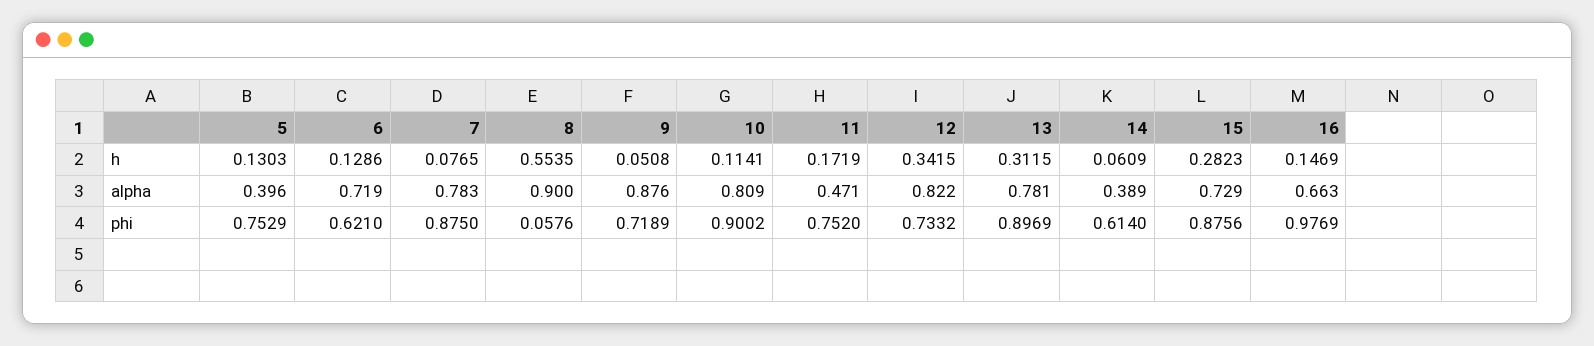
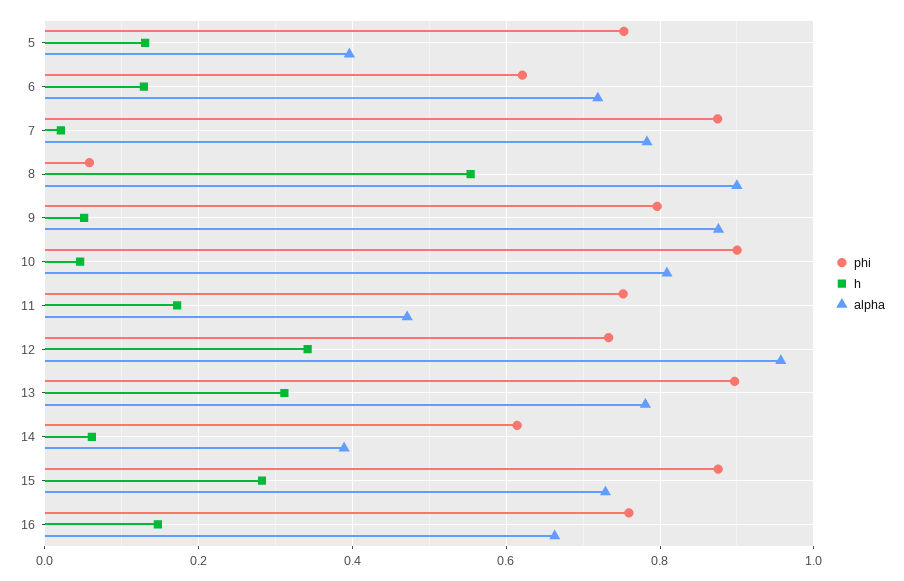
  {
    "h": {
      "5": 0.1303,
      "6": 0.1286,
-     "7": 0.0765,
+     "7": 0.02,
      "8": 0.5535,
      "9": 0.0508,
-     "10": 0.1141,
+     "10": 0.04,
      "11": 0.1719,
      "12": 0.3415,
      "13": 0.3115,
      "14": 0.0609,
      "15": 0.2823,
      "16": 0.1469
    },
    "alpha": {
      "5": 0.396,
      "6": 0.719,
      "7": 0.783,
      "8": 0.9,
      "9": 0.876,
      "10": 0.809,
      "11": 0.471,
-     "12": 0.822,
+     "12": 0.96,
      "13": 0.781,
      "14": 0.389,
      "15": 0.729,
      "16": 0.663
    },
    "phi": {
      "5": 0.7529,
      "6": 0.621,
      "7": 0.875,
      "8": 0.0576,
-     "9": 0.7189,
+     "9": 0.8,
      "10": 0.9002,
      "11": 0.752,
      "12": 0.7332,
      "13": 0.8969,
      "14": 0.614,
      "15": 0.8756,
-     "16": 0.9769
+     "16": 0.76
    }
  }

